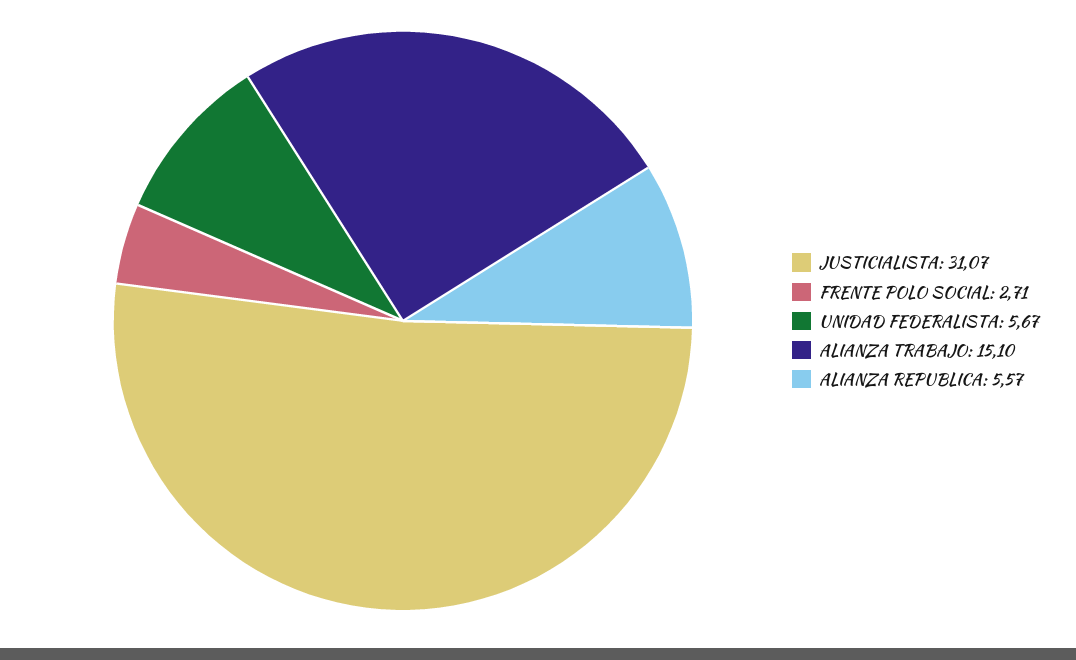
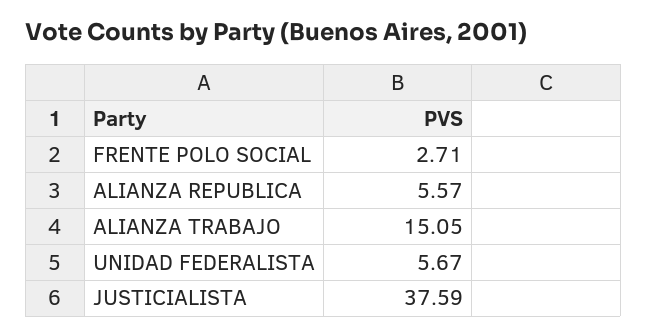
  {
-   "JUSTICIALISTA": 31.07,
+   "JUSTICIALISTA": 37.59,
    "FRENTE POLO SOCIAL": 2.71,
    "UNIDAD FEDERALISTA": 5.67,
-   "ALIANZA TRABAJO": 15.1,
+   "ALIANZA TRABAJO": 15.05,
    "ALIANZA REPUBLICA": 5.57
  }

